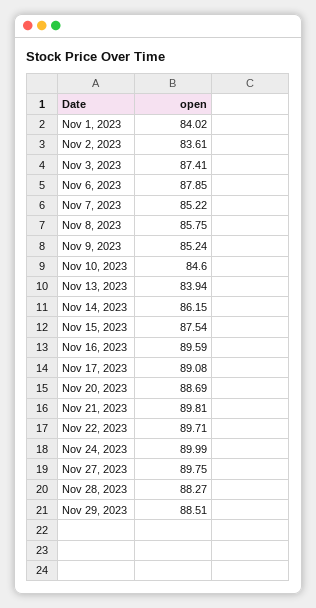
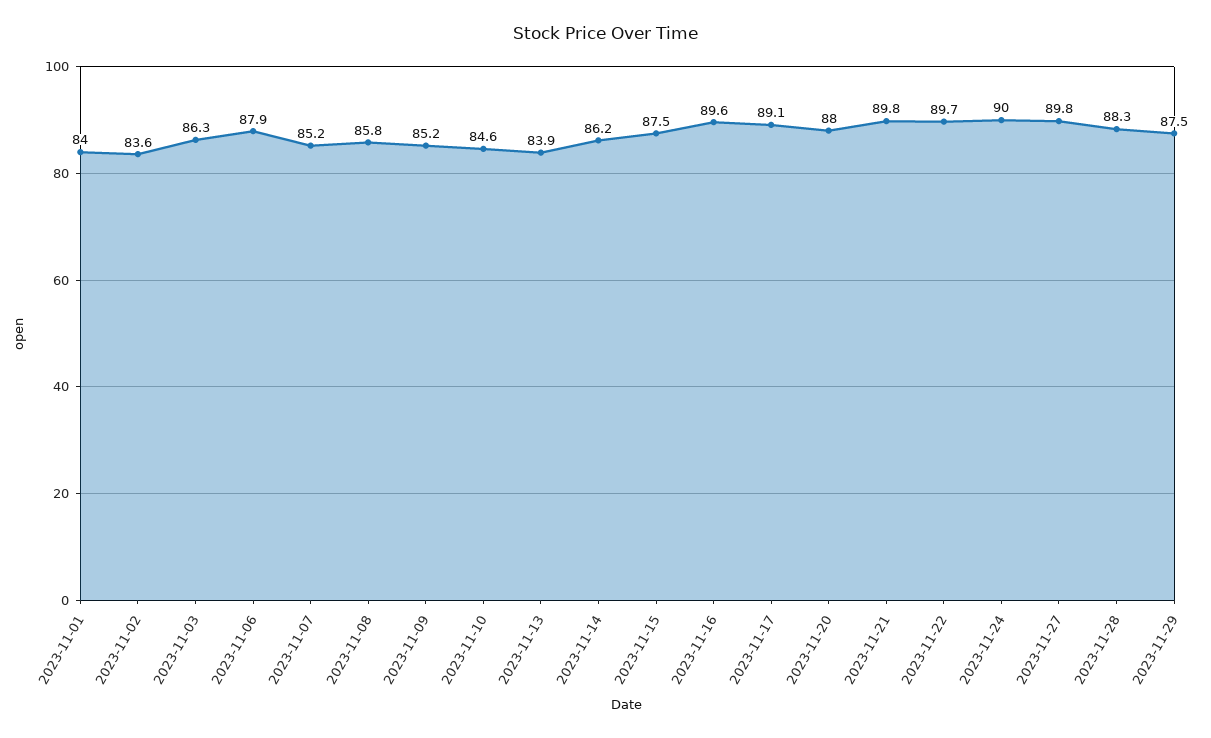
  {
    "Nov 1, 2023": 84.02,
    "Nov 2, 2023": 83.61,
-   "Nov 3, 2023": 87.41,
+   "Nov 3, 2023": 86.3,
    "Nov 6, 2023": 87.85,
    "Nov 7, 2023": 85.22,
    "Nov 8, 2023": 85.75,
    "Nov 9, 2023": 85.24,
    "Nov 10, 2023": 84.6,
    "Nov 13, 2023": 83.94,
    "Nov 14, 2023": 86.15,
    "Nov 15, 2023": 87.54,
    "Nov 16, 2023": 89.59,
    "Nov 17, 2023": 89.08,
-   "Nov 20, 2023": 88.69,
+   "Nov 20, 2023": 88,
    "Nov 21, 2023": 89.81,
    "Nov 22, 2023": 89.71,
    "Nov 24, 2023": 89.99,
    "Nov 27, 2023": 89.75,
    "Nov 28, 2023": 88.27,
-   "Nov 29, 2023": 88.51
+   "Nov 29, 2023": 87.5
  }

